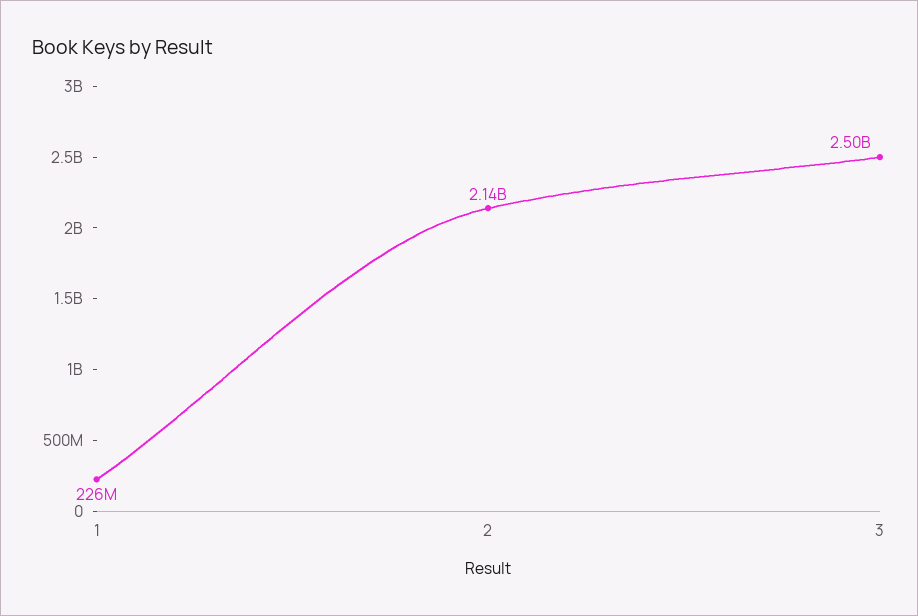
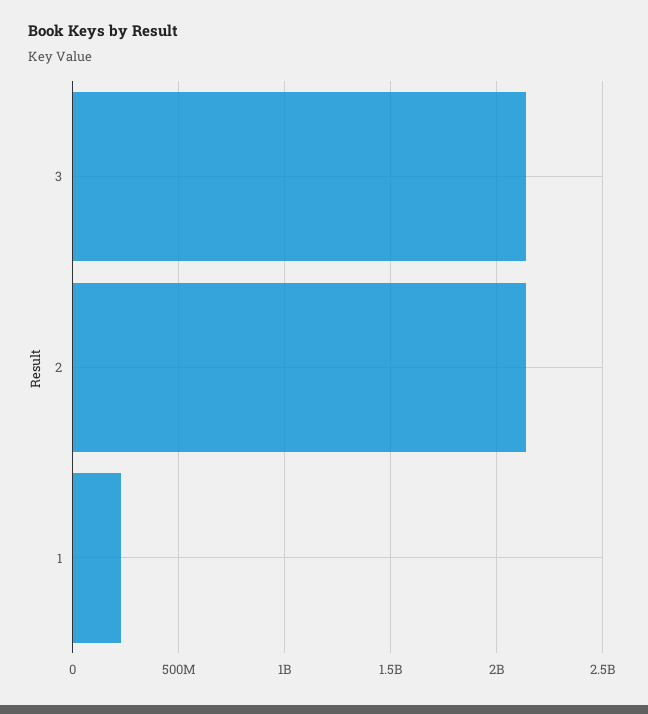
  {
    "1": 226000000,
    "2": 2140000000,
-   "3": 2500000000
+   "3": 2150000000
  }

